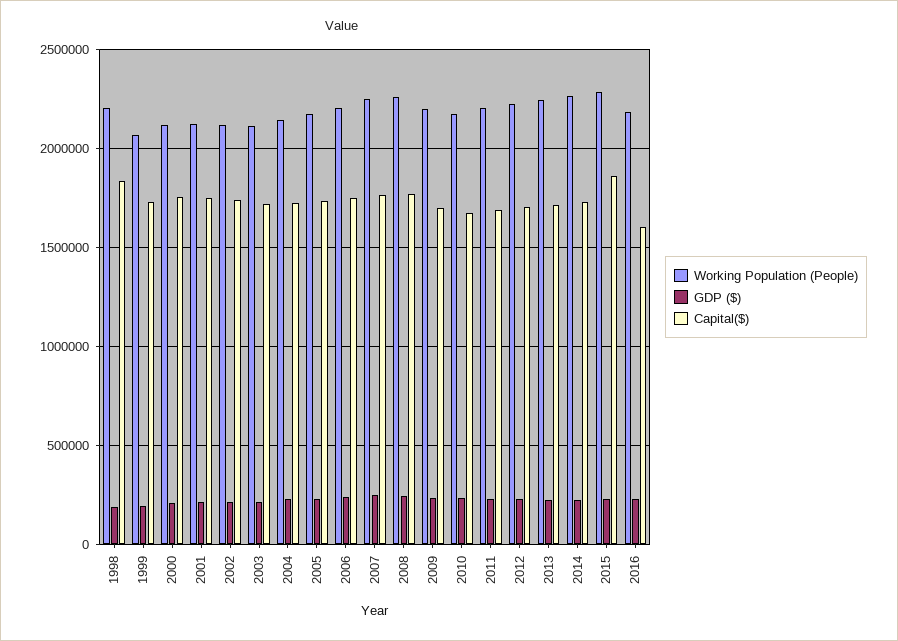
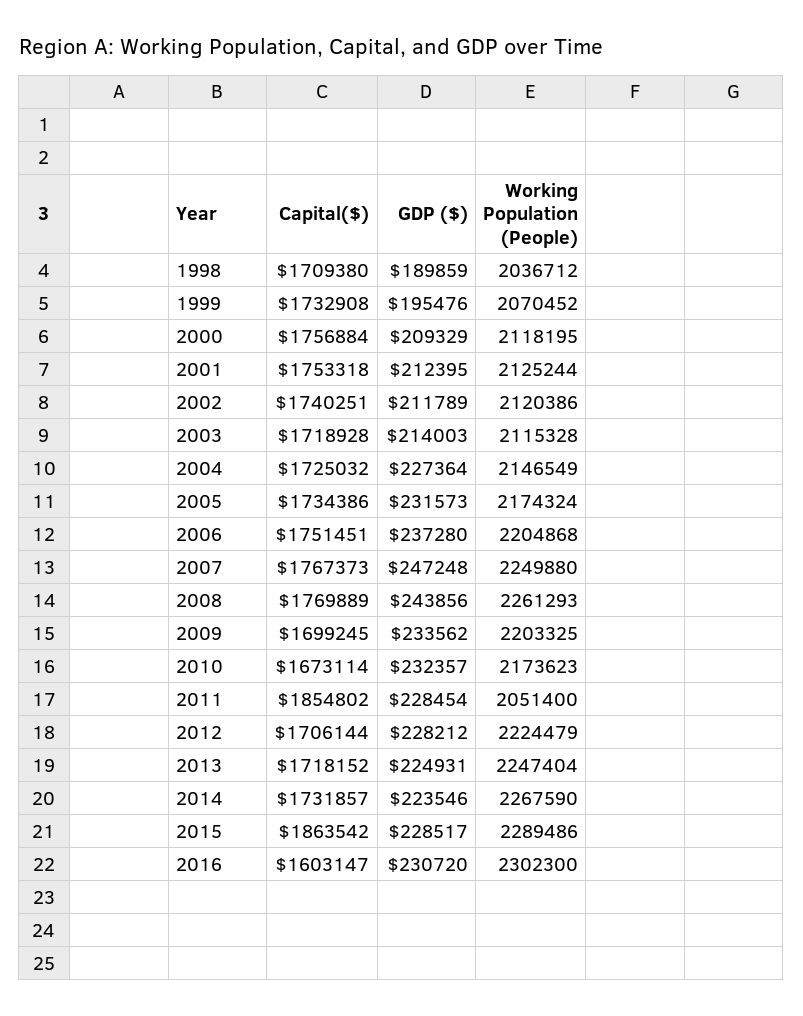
  {
    "Working Population (People)": {
-     "1998": 2200000,
+     "1998": 2036712,
      "1999": 2070452,
      "2000": 2118195,
      "2001": 2125244,
      "2002": 2120386,
      "2003": 2115328,
      "2004": 2146549,
      "2005": 2174324,
      "2006": 2204868,
      "2007": 2249880,
      "2008": 2261293,
      "2009": 2203325,
      "2010": 2173623,
-     "2011": 2200000,
+     "2011": 2051400,
      "2012": 2224479,
      "2013": 2247404,
      "2014": 2267590,
      "2015": 2289486,
-     "2016": 2200000
+     "2016": 2302300
    },
    "GDP ($)": {
      "1998": 189859,
      "1999": 195476,
      "2000": 209329,
      "2001": 212395,
      "2002": 211789,
      "2003": 214003,
      "2004": 227364,
      "2005": 231573,
      "2006": 237280,
      "2007": 247248,
      "2008": 243856,
      "2009": 233562,
      "2010": 232357,
      "2011": 228454,
      "2012": 228212,
      "2013": 224931,
      "2014": 223546,
      "2015": 228517,
      "2016": 230720
    },
    "Capital($)": {
-     "1998": 1850000,
+     "1998": 1709380,
      "1999": 1732908,
      "2000": 1756884,
      "2001": 1753318,
      "2002": 1740251,
      "2003": 1718928,
      "2004": 1725032,
      "2005": 1734386,
      "2006": 1751451,
      "2007": 1767373,
      "2008": 1769889,
      "2009": 1699245,
      "2010": 1673114,
-     "2011": 1700000,
+     "2011": 1854802,
      "2012": 1706144,
      "2013": 1718152,
      "2014": 1731857,
      "2015": 1863542,
      "2016": 1603147
    }
  }

